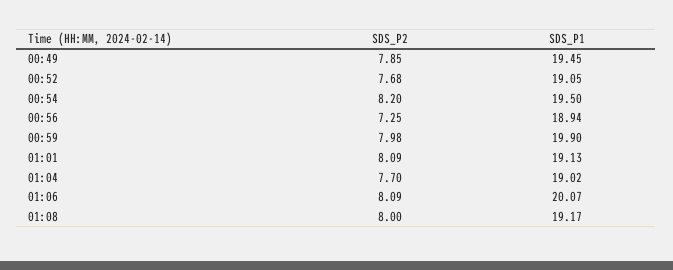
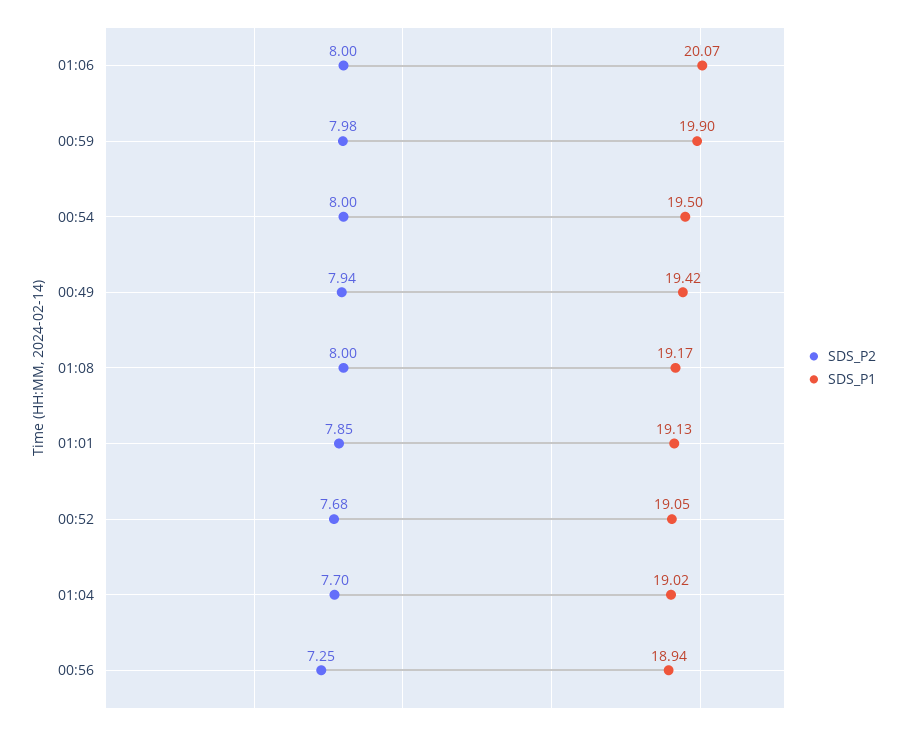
  {
    "SDS_P2": {
-     "00:49": 7.85,
+     "00:49": 7.94,
      "00:52": 7.68,
-     "00:54": 8.2,
+     "00:54": 8,
      "00:56": 7.25,
      "00:59": 7.98,
-     "01:01": 8.09,
+     "01:01": 7.85,
      "01:04": 7.7,
-     "01:06": 8.09,
+     "01:06": 8,
      "01:08": 8
    },
    "SDS_P1": {
-     "00:49": 19.45,
+     "00:49": 19.42,
      "00:52": 19.05,
      "00:54": 19.5,
      "00:56": 18.94,
      "00:59": 19.9,
      "01:01": 19.13,
      "01:04": 19.02,
      "01:06": 20.07,
      "01:08": 19.17
    }
  }

